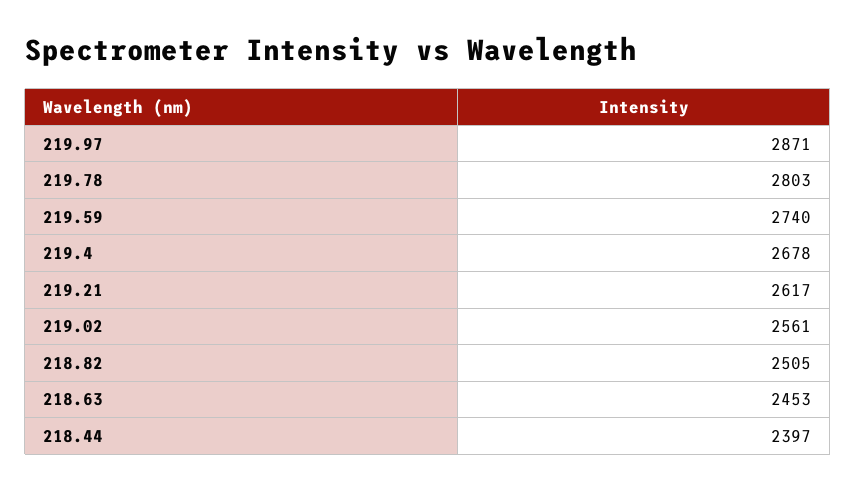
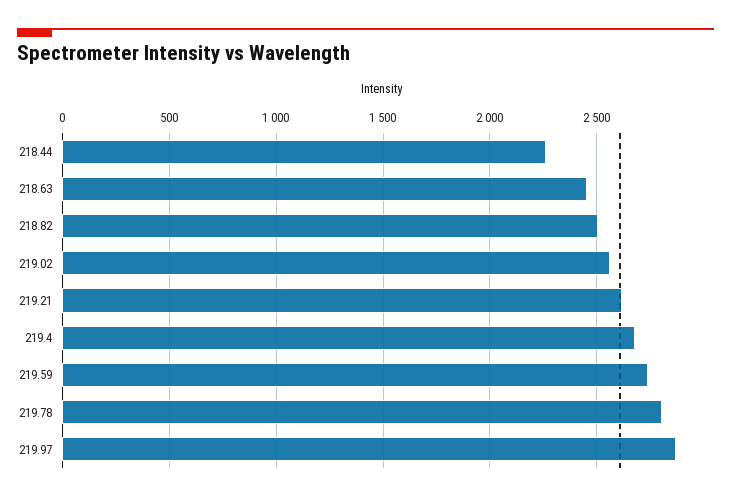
  {
    "219.97": 2871,
    "219.78": 2803,
    "219.59": 2740,
    "219.4": 2678,
    "219.21": 2617,
    "219.02": 2561,
    "218.82": 2505,
    "218.63": 2453,
-   "218.44": 2397
+   "218.44": 2250
  }

